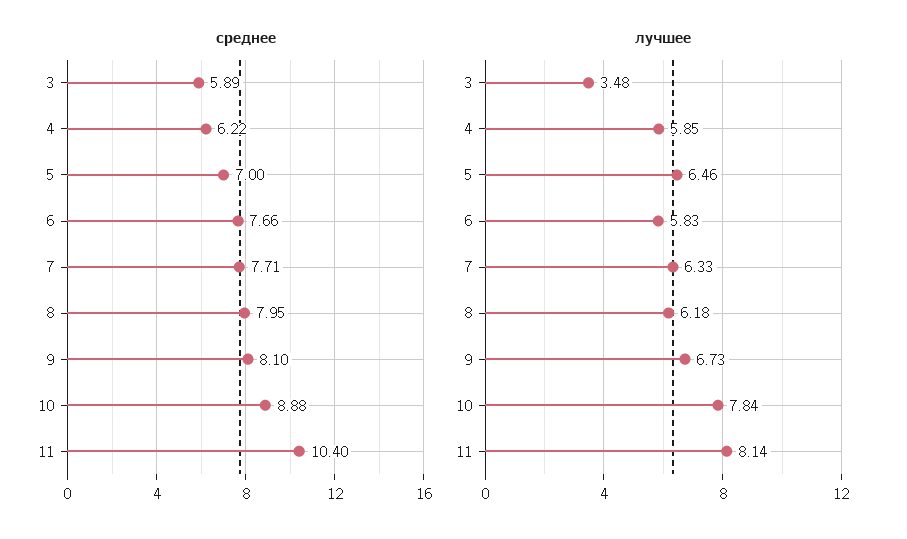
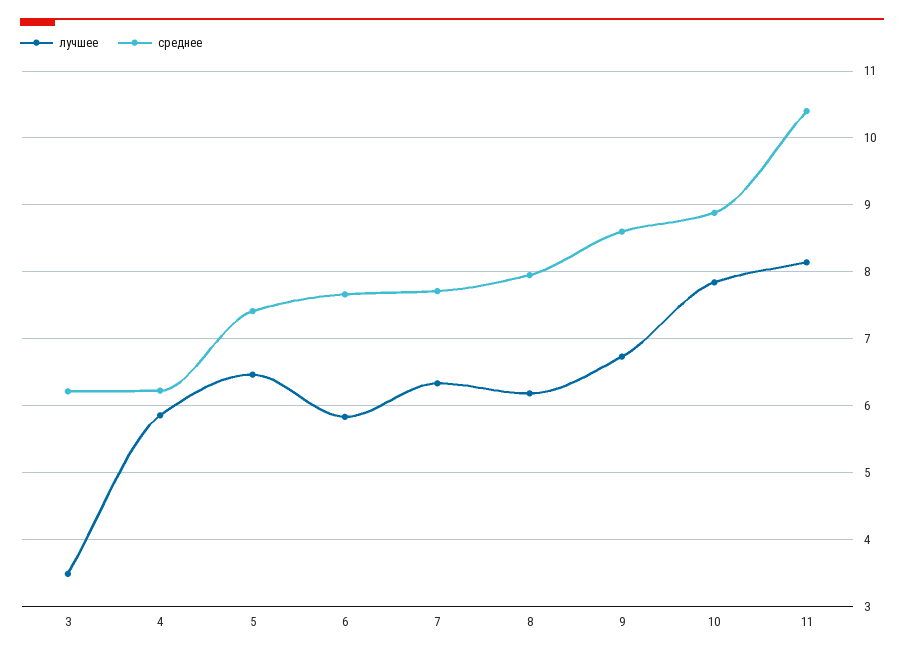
  {
    "среднее": {
-     "3": 5.89,
+     "3": 6.2,
      "4": 6.22,
-     "5": 7,
+     "5": 7.4,
      "6": 7.66,
      "7": 7.71,
      "8": 7.95,
-     "9": 8.1,
+     "9": 8.6,
      "10": 8.88,
      "11": 10.4
    },
    "лучшее": {
      "3": 3.48,
      "4": 5.85,
      "5": 6.46,
      "6": 5.83,
      "7": 6.33,
      "8": 6.18,
      "9": 6.73,
      "10": 7.84,
      "11": 8.14
    }
  }

